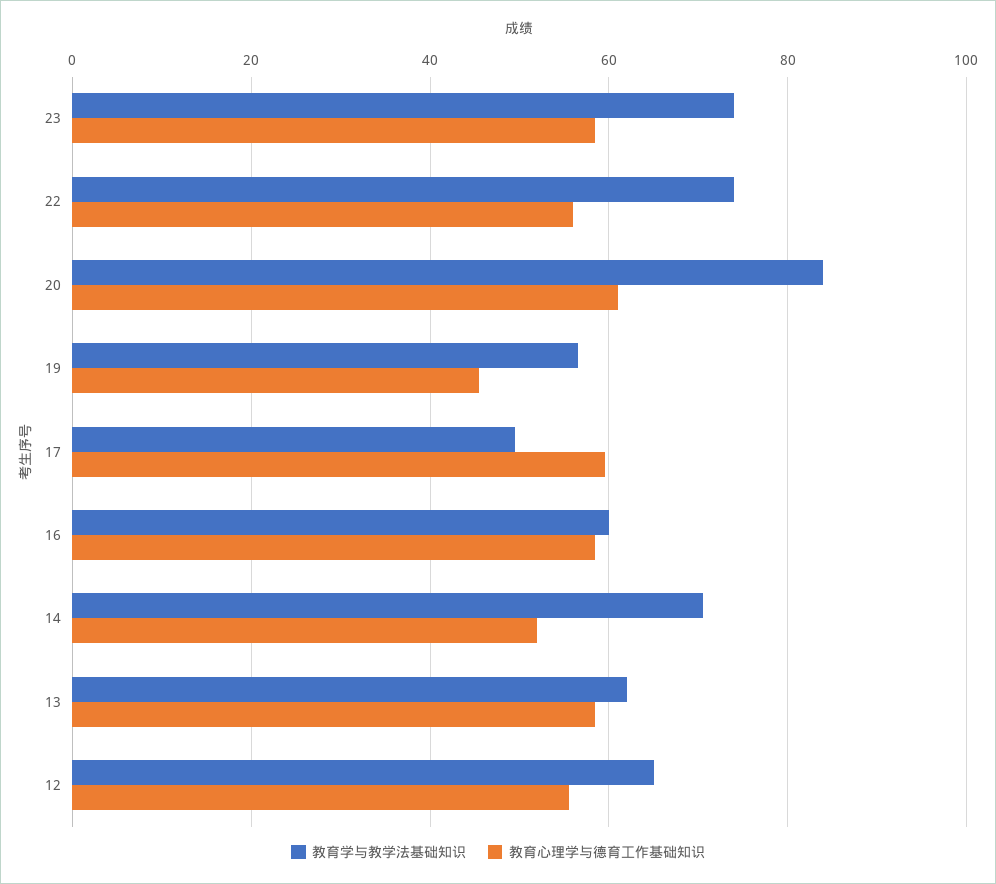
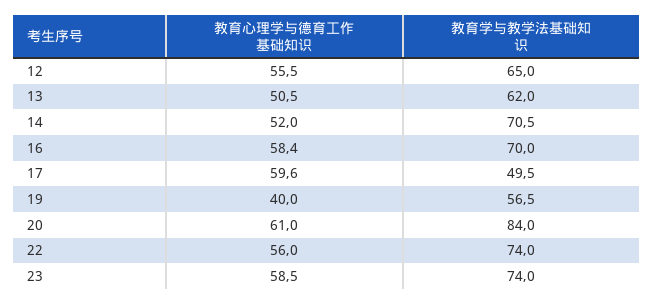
  {
    "教育学与教学法基础知识": {
      "23": 74,
      "22": 74,
      "20": 84,
      "19": 56.5,
      "17": 49.5,
-     "16": 60,
+     "16": 70,
      "14": 70.5,
      "13": 62,
      "12": 65
    },
    "教育心理学与德育工作基础知识": {
      "23": 58.5,
      "22": 56,
      "20": 61,
-     "19": 46,
+     "19": 40,
      "17": 59.6,
      "16": 58.4,
      "14": 52,
-     "13": 58,
+     "13": 50.5,
      "12": 55.5
    }
  }

